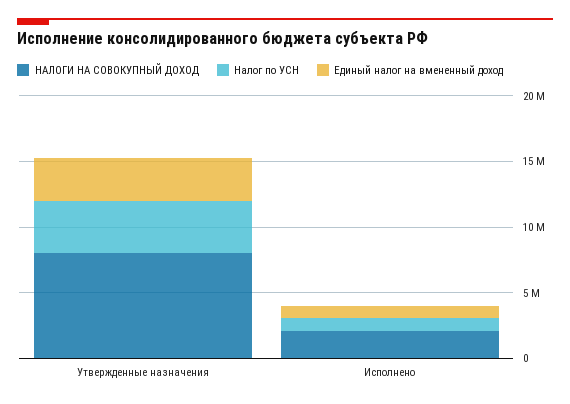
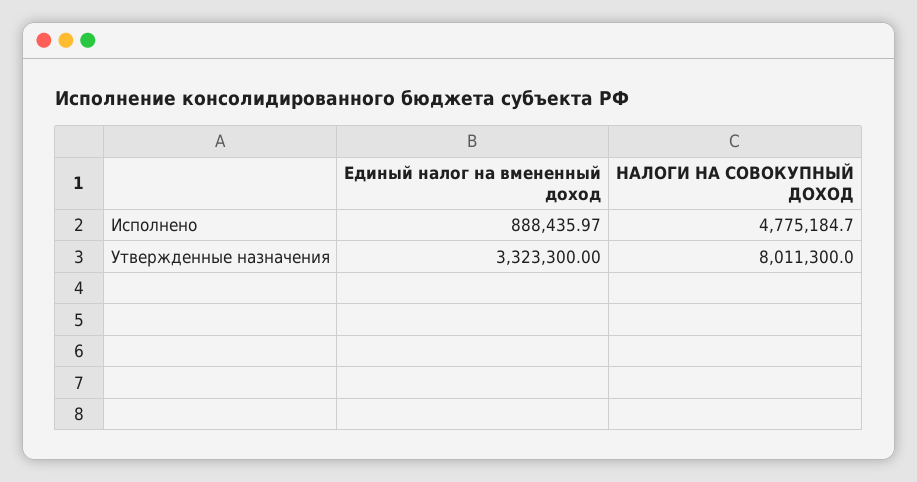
  {
    "НАЛОГИ НА СОВОКУПНЫЙ ДОХОД": {
      "Утвержденные назначения": 8011300,
-     "Исполнено": 2000000
+     "Исполнено": 4775184.7
    },
-   "Налог по УСН": {
-     "Утвержденные назначения": 4000000,
-     "Исполнено": 1000000
-   },
    "Единый налог на вмененный доход": {
      "Утвержденные назначения": 3323300,
      "Исполнено": 888435.97
    }
  }

